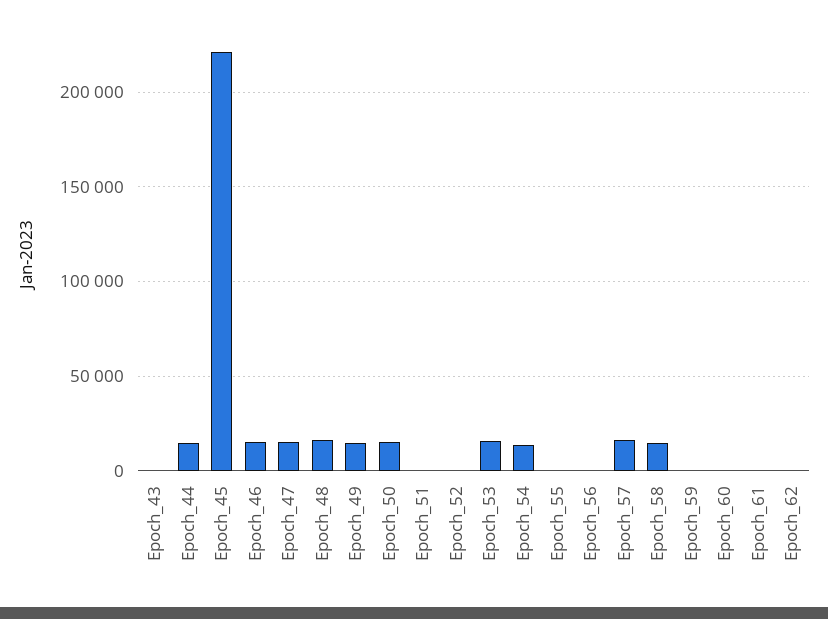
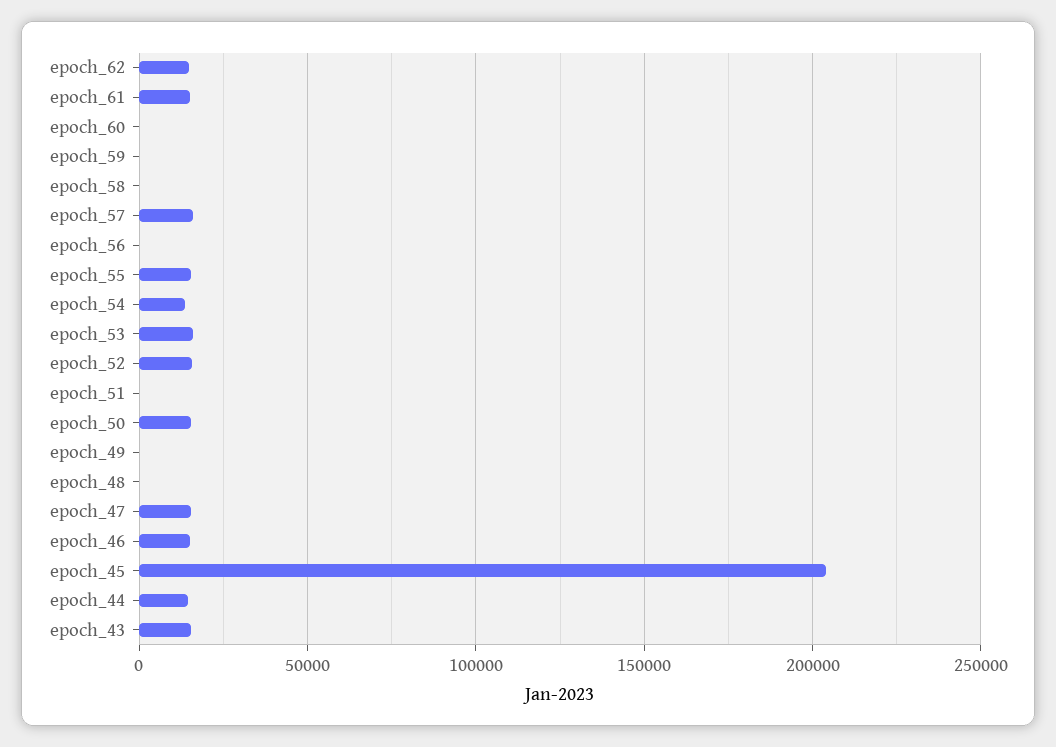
  {
-   "Epoch_43": 0,
+   "Epoch_43": 15000,
    "Epoch_44": 15000,
-   "Epoch_45": 220000,
+   "Epoch_45": 205000,
    "Epoch_46": 15000,
    "Epoch_47": 15000,
-   "Epoch_48": 15000,
+   "Epoch_48": 0,
-   "Epoch_49": 15000,
+   "Epoch_49": 0,
    "Epoch_50": 15000,
    "Epoch_51": 0,
-   "Epoch_52": 0,
+   "Epoch_52": 15000,
    "Epoch_53": 15000,
    "Epoch_54": 15000,
-   "Epoch_55": 0,
+   "Epoch_55": 15000,
    "Epoch_56": 0,
    "Epoch_57": 15000,
-   "Epoch_58": 15000,
+   "Epoch_58": 0,
    "Epoch_59": 0,
    "Epoch_60": 0,
-   "Epoch_61": 0,
+   "Epoch_61": 15000,
-   "Epoch_62": 0
+   "Epoch_62": 15000
  }

